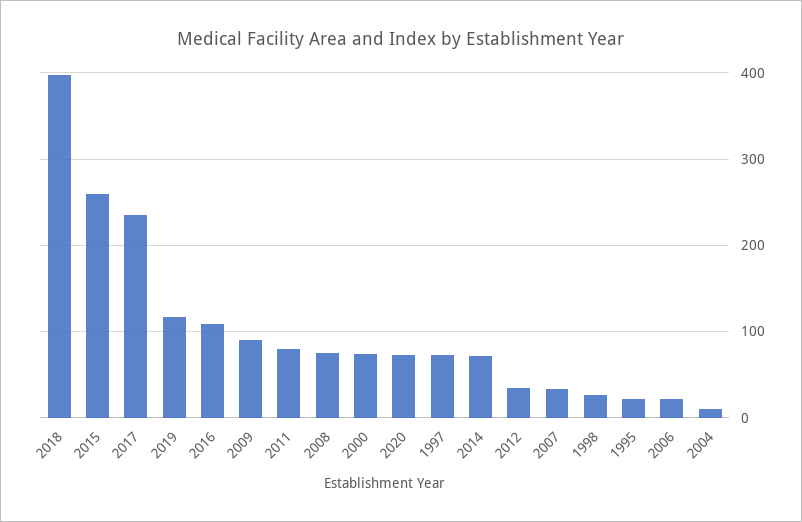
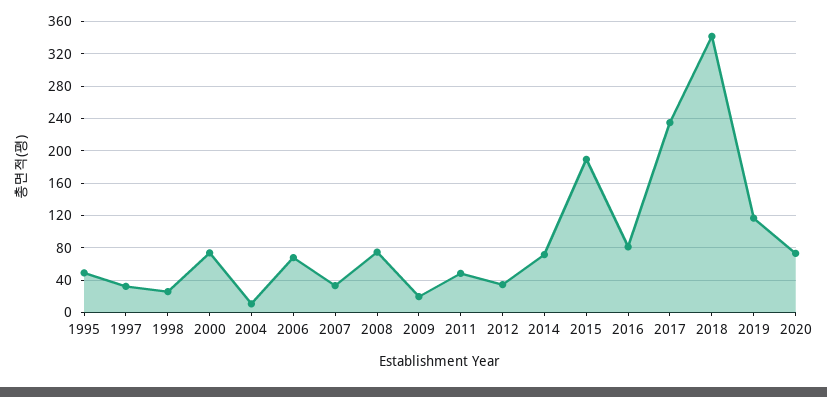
  {
-   "2018": 400,
+   "2018": 340,
-   "2015": 260,
+   "2015": 190,
    "2017": 230,
    "2019": 120,
-   "2016": 110,
+   "2016": 80,
-   "2009": 90,
+   "2009": 20,
-   "2011": 80,
+   "2011": 50,
    "2008": 70,
    "2000": 70,
    "2020": 70,
-   "1997": 70,
+   "1997": 30,
    "2014": 70,
    "2012": 30,
    "2007": 30,
    "1998": 30,
-   "1995": 20,
+   "1995": 50,
-   "2006": 20,
+   "2006": 70,
    "2004": 10
  }

